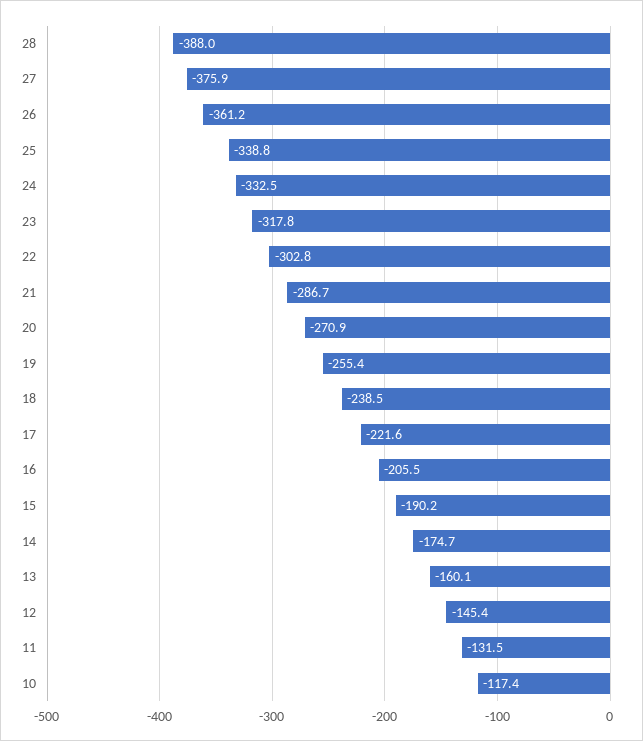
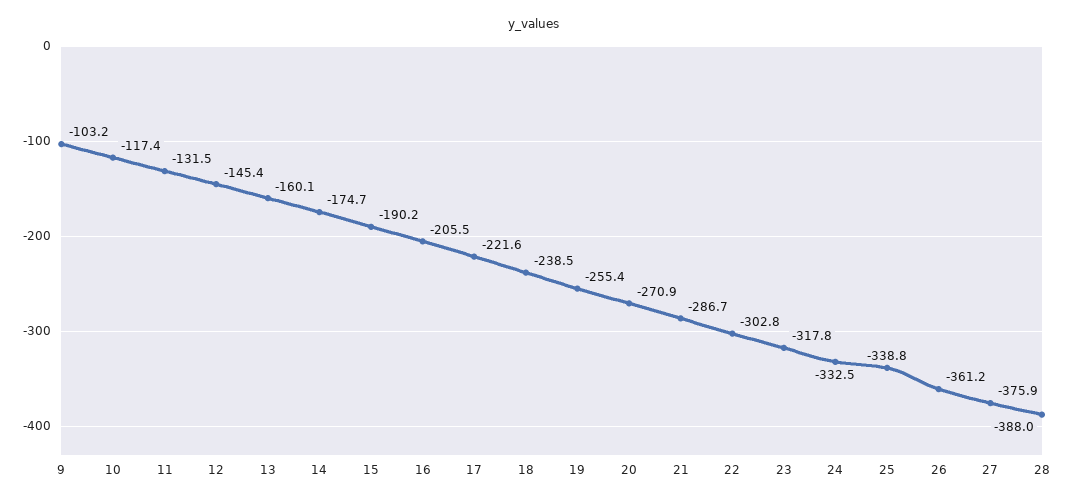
  {
    "28": -388,
    "27": -375.9,
    "26": -361.2,
    "25": -338.8,
    "24": -332.5,
    "23": -317.8,
    "22": -302.8,
    "21": -286.7,
    "20": -270.9,
    "19": -255.4,
    "18": -238.5,
    "17": -221.6,
    "16": -205.5,
    "15": -190.2,
    "14": -174.7,
    "13": -160.1,
    "12": -145.4,
    "11": -131.5,
-   "10": -117.4
+   "10": -117.4,
+   "9": -103.2
  }

